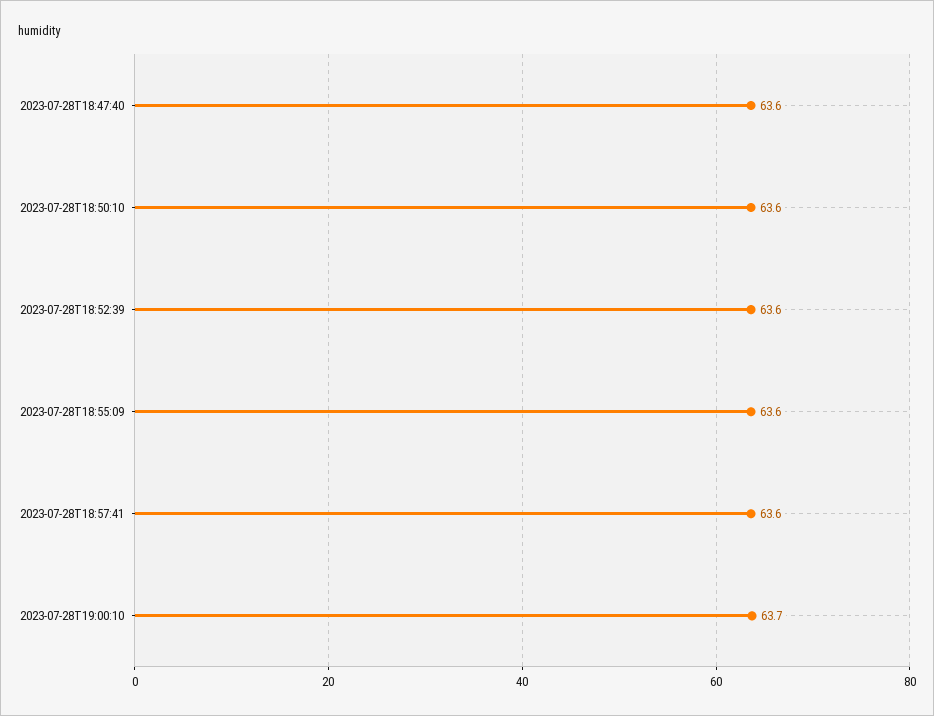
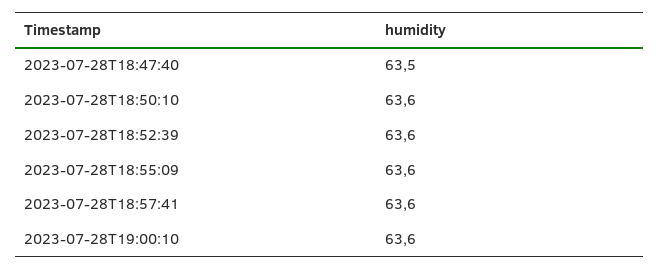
  {
-   "2023-07-28T18:47:40": 63.6,
+   "2023-07-28T18:47:40": 63.5,
    "2023-07-28T18:50:10": 63.6,
    "2023-07-28T18:52:39": 63.6,
    "2023-07-28T18:55:09": 63.6,
    "2023-07-28T18:57:41": 63.6,
-   "2023-07-28T19:00:10": 63.7
+   "2023-07-28T19:00:10": 63.6
  }

